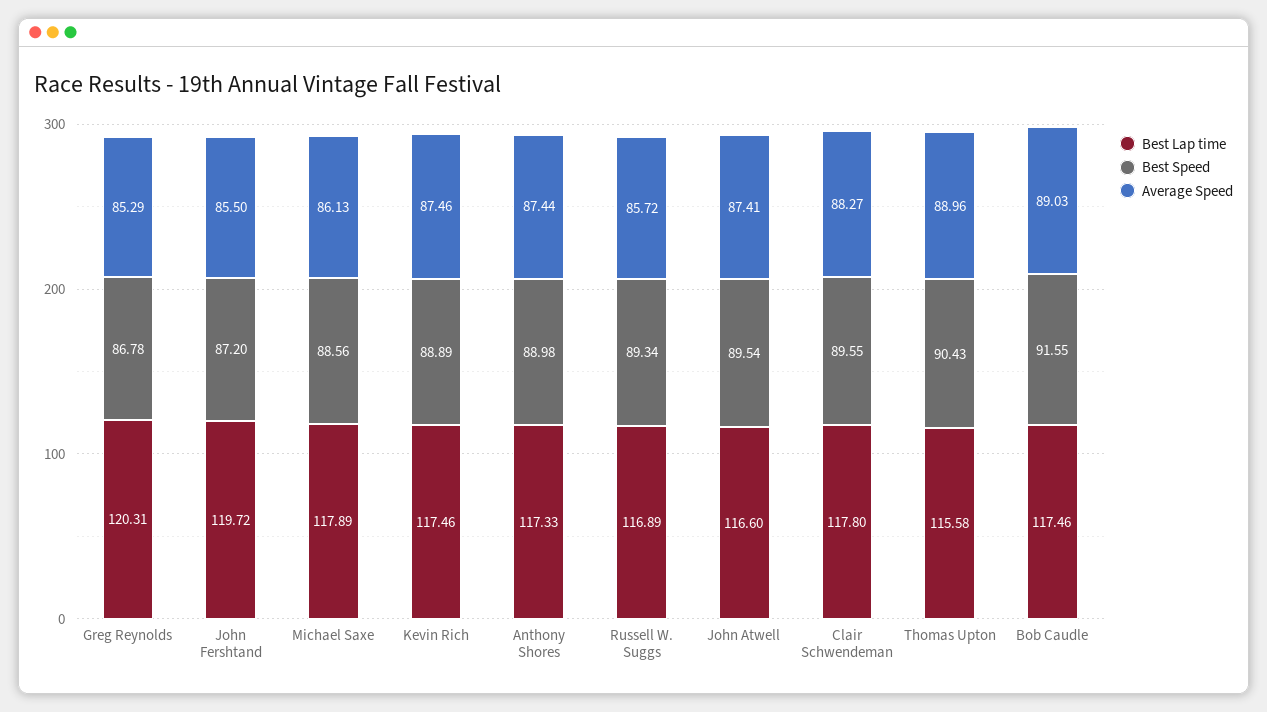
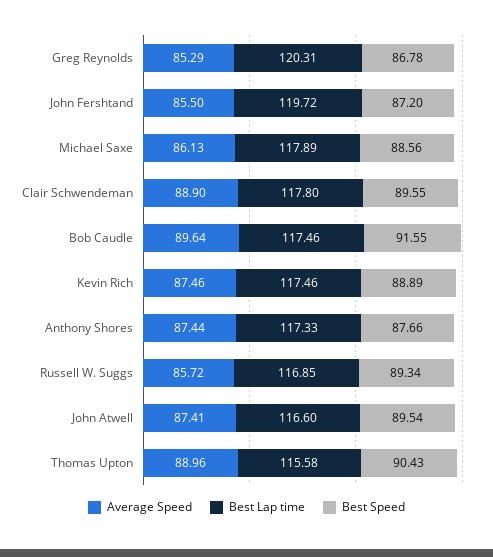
  {
    "Best Lap time": {
      "Greg Reynolds": 120.31,
      "John Fershtand": 119.72,
      "Michael Saxe": 117.89,
      "Kevin Rich": 117.46,
      "Anthony Shores": 117.33,
-     "Russell W. Suggs": 116.89,
+     "Russell W. Suggs": 116.85,
      "John Atwell": 116.6,
      "Clair Schwendeman": 117.8,
      "Thomas Upton": 115.58,
      "Bob Caudle": 117.46
    },
    "Best Speed": {
      "Greg Reynolds": 86.78,
      "John Fershtand": 87.2,
      "Michael Saxe": 88.56,
      "Kevin Rich": 88.89,
-     "Anthony Shores": 88.98,
+     "Anthony Shores": 87.66,
      "Russell W. Suggs": 89.34,
      "John Atwell": 89.54,
      "Clair Schwendeman": 89.55,
      "Thomas Upton": 90.43,
      "Bob Caudle": 91.55
    },
    "Average Speed": {
      "Greg Reynolds": 85.29,
      "John Fershtand": 85.5,
      "Michael Saxe": 86.13,
      "Kevin Rich": 87.46,
      "Anthony Shores": 87.44,
      "Russell W. Suggs": 85.72,
      "John Atwell": 87.41,
-     "Clair Schwendeman": 88.27,
+     "Clair Schwendeman": 88.9,
      "Thomas Upton": 88.96,
-     "Bob Caudle": 89.03
+     "Bob Caudle": 89.64
    }
  }

